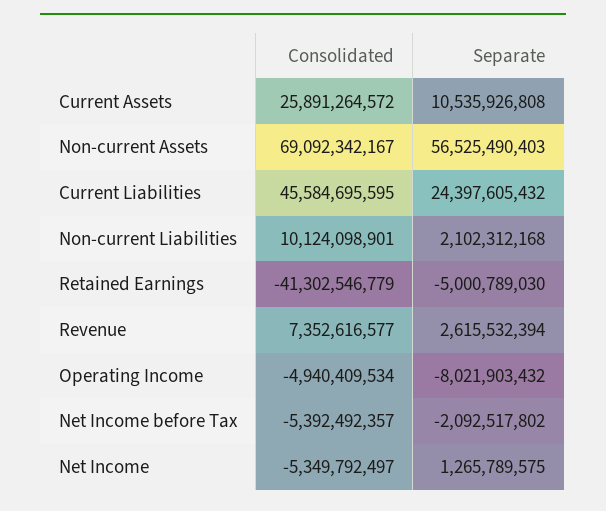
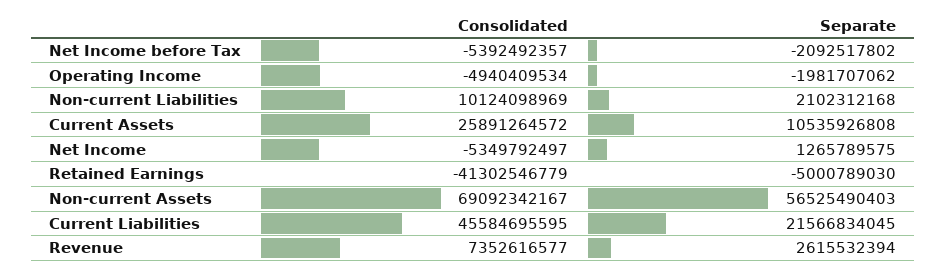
  {
    "Consolidated": {
      "Current Assets": 25891264572,
      "Non-current Assets": 69092342167,
      "Current Liabilities": 45584695595,
-     "Non-current Liabilities": 10124098901,
+     "Non-current Liabilities": 10124098969,
      "Retained Earnings": -41302546779,
      "Revenue": 7352616577,
      "Operating Income": -4940409534,
      "Net Income before Tax": -5392492357,
      "Net Income": -5349792497
    },
    "Separate": {
      "Current Assets": 10535926808,
      "Non-current Assets": 56525490403,
-     "Current Liabilities": 24397605432,
+     "Current Liabilities": 21566834045,
      "Non-current Liabilities": 2102312168,
      "Retained Earnings": -5000789030,
      "Revenue": 2615532394,
-     "Operating Income": -8021903432,
+     "Operating Income": -1981707062,
      "Net Income before Tax": -2092517802,
      "Net Income": 1265789575
    }
  }

